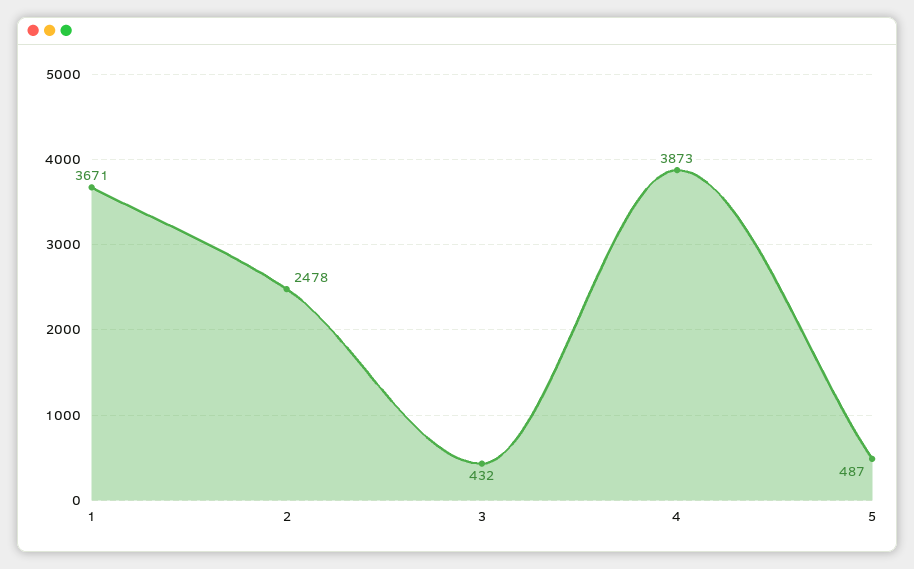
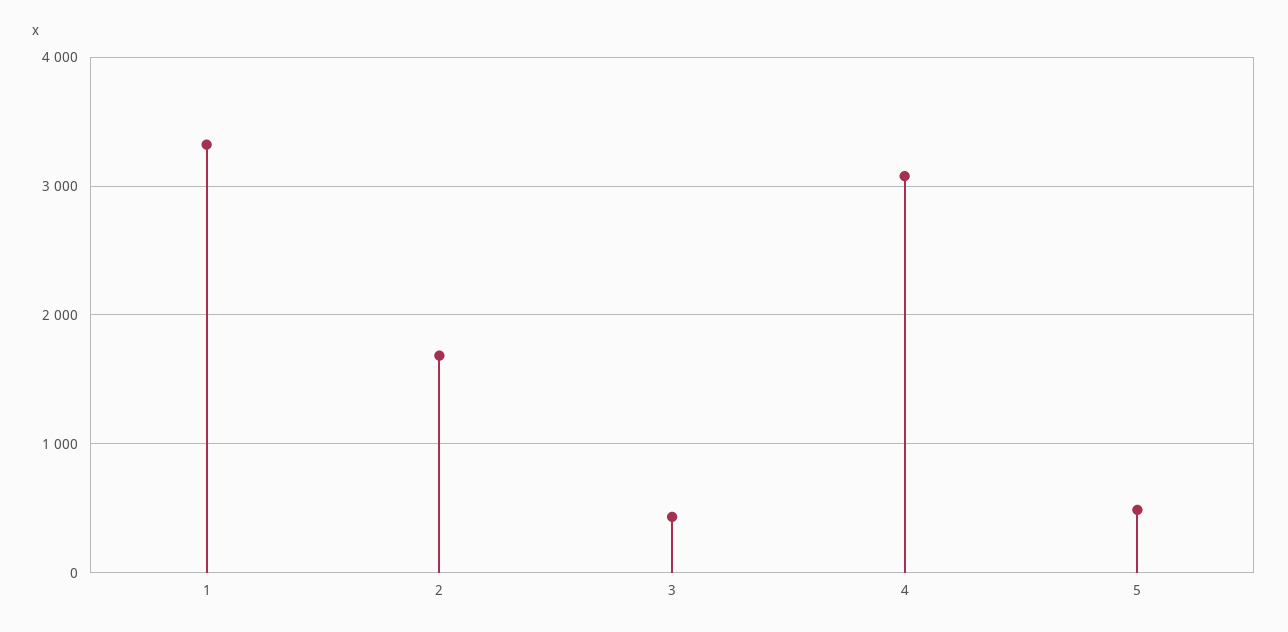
  {
-   "1": 3671,
+   "1": 3300,
-   "2": 2478,
+   "2": 1700,
    "3": 432,
-   "4": 3873,
+   "4": 3100,
    "5": 487
  }

